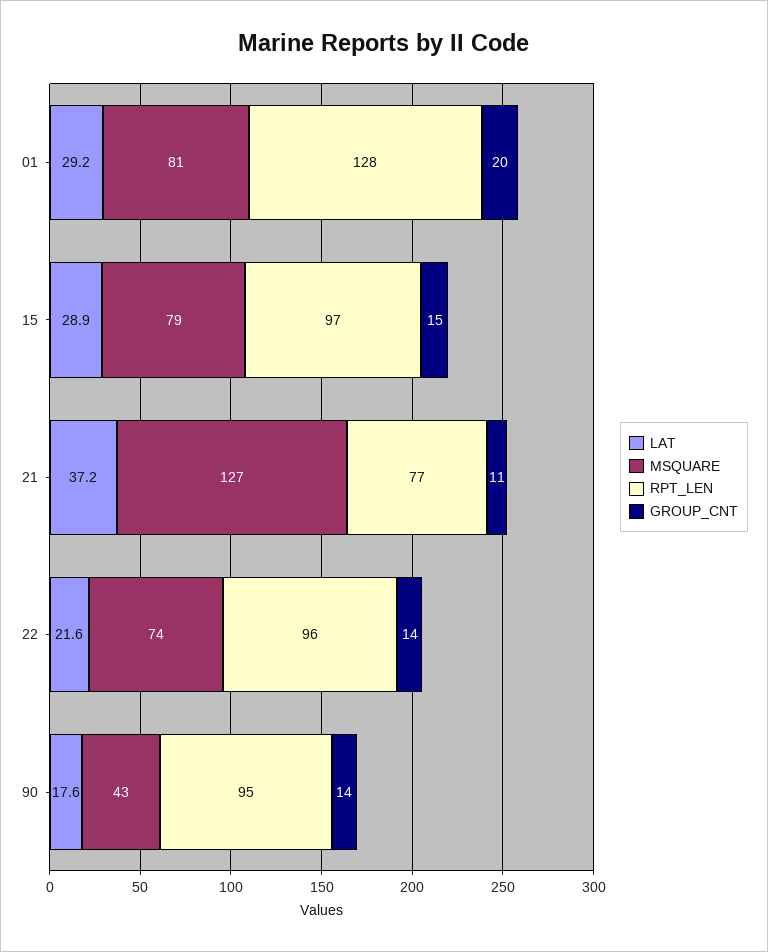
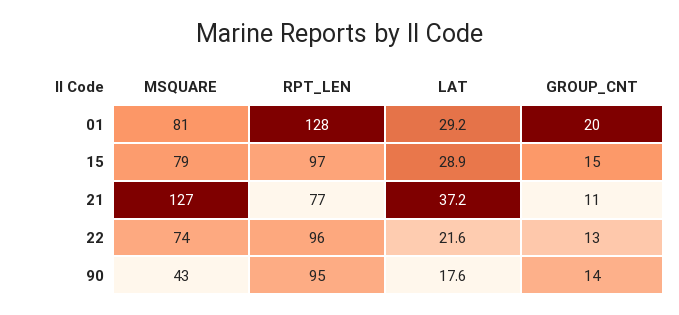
  {
    "LAT": {
      "01": 29.2,
      "15": 28.9,
      "21": 37.2,
      "22": 21.6,
      "90": 17.6
    },
    "MSQUARE": {
      "01": 81,
      "15": 79,
      "21": 127,
      "22": 74,
      "90": 43
    },
    "RPT_LEN": {
      "01": 128,
      "15": 97,
      "21": 77,
      "22": 96,
      "90": 95
    },
    "GROUP_CNT": {
      "01": 20,
      "15": 15,
      "21": 11,
-     "22": 14,
+     "22": 13,
      "90": 14
    }
  }

